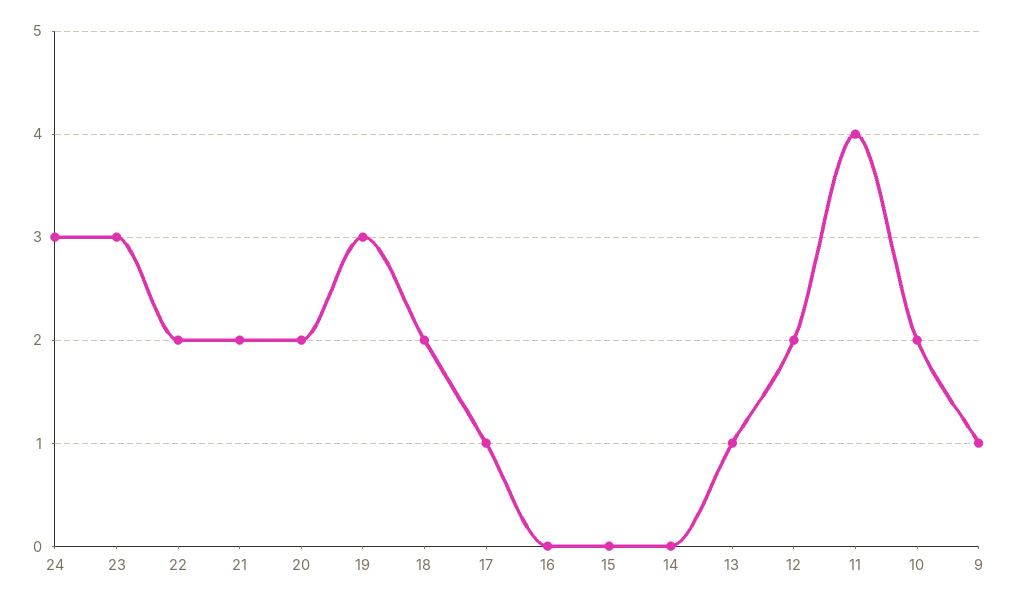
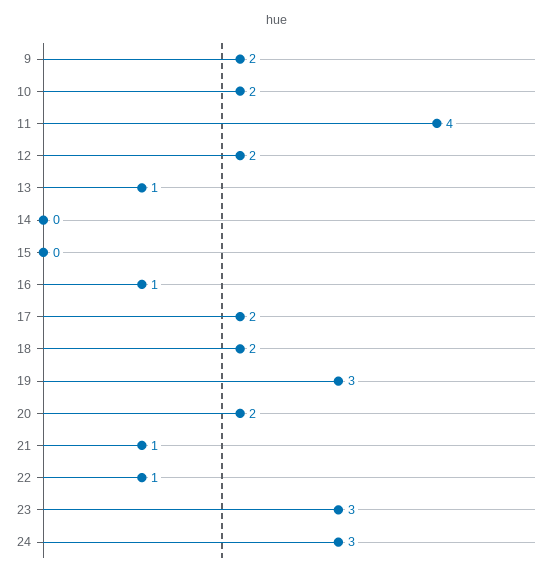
  {
    "24": 3,
    "23": 3,
-   "22": 2,
+   "22": 1,
-   "21": 2,
+   "21": 1,
    "20": 2,
    "19": 3,
    "18": 2,
-   "17": 1,
+   "17": 2,
-   "16": 0,
+   "16": 1,
    "15": 0,
    "14": 0,
    "13": 1,
    "12": 2,
    "11": 4,
    "10": 2,
-   "9": 1
+   "9": 2
  }

